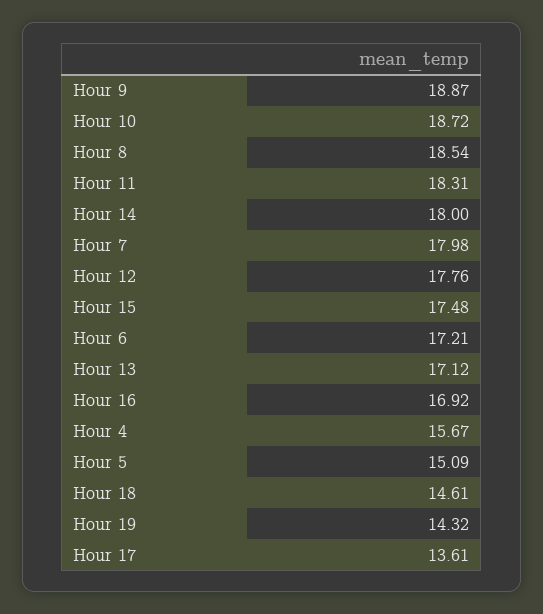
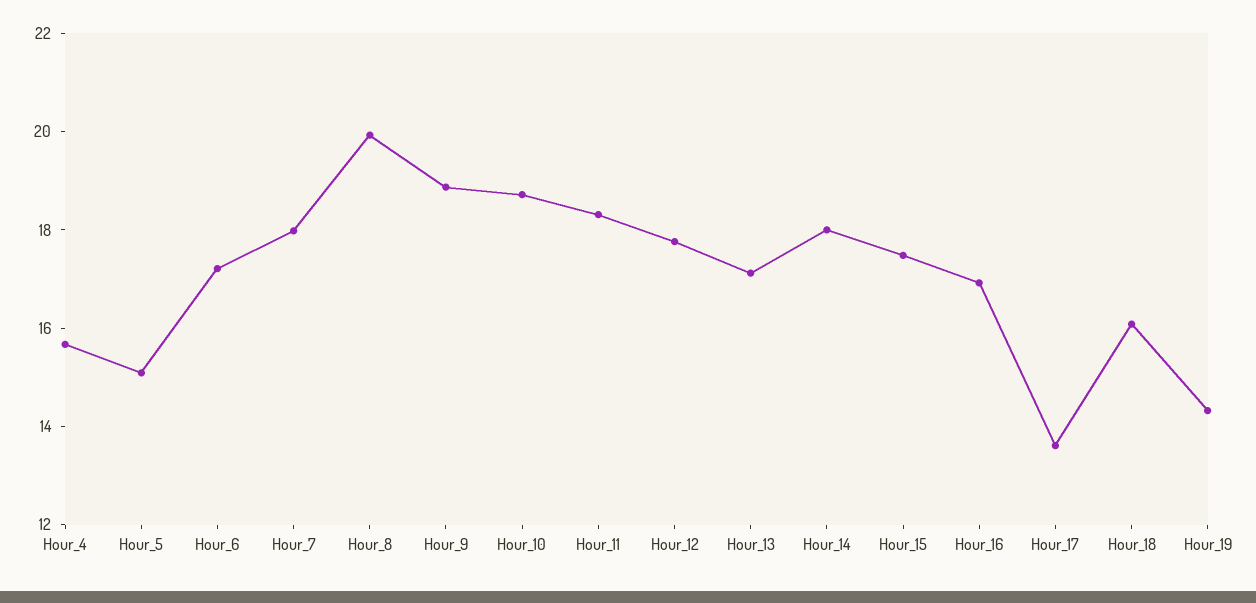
  {
    "Hour 9": 18.87,
    "Hour 10": 18.72,
-   "Hour 8": 18.54,
+   "Hour 8": 20,
    "Hour 11": 18.31,
    "Hour 14": 18,
    "Hour 7": 17.98,
    "Hour 12": 17.76,
    "Hour 15": 17.48,
    "Hour 6": 17.21,
    "Hour 13": 17.12,
    "Hour 16": 16.92,
    "Hour 4": 15.67,
    "Hour 5": 15.09,
-   "Hour 18": 14.61,
+   "Hour 18": 16,
    "Hour 19": 14.32,
    "Hour 17": 13.61
  }

